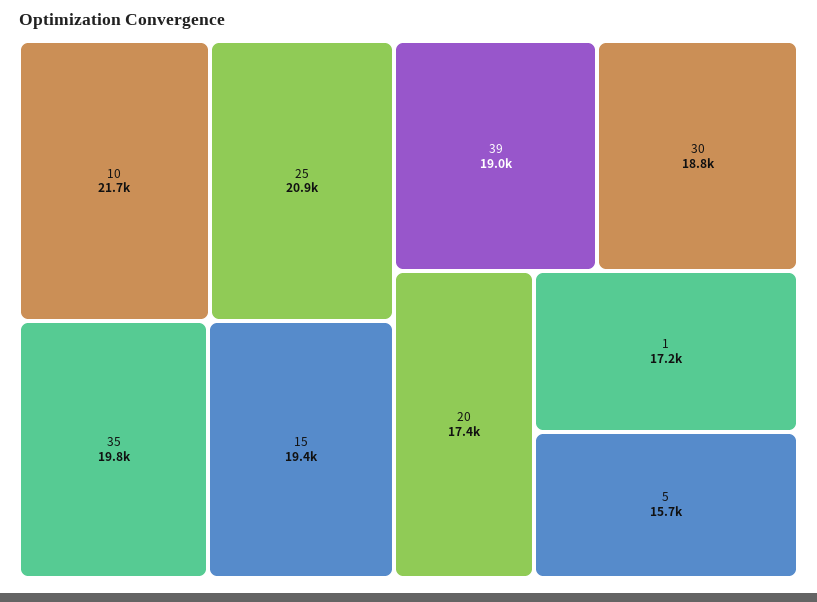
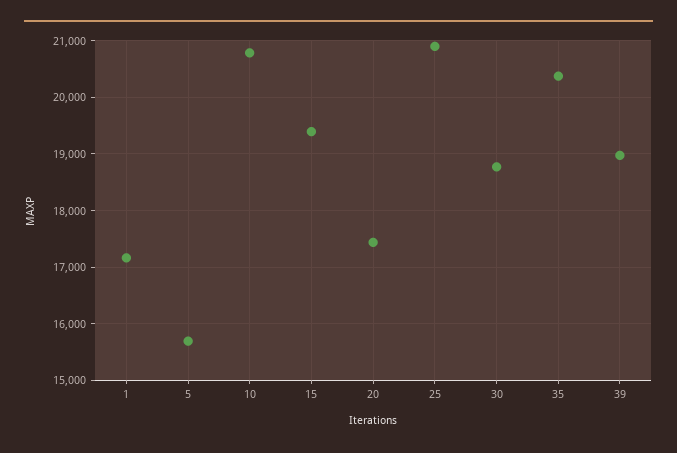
  {
-   "10": 21700,
+   "10": 20800,
    "25": 20900,
-   "35": 19800,
+   "35": 20400,
    "15": 19400,
    "39": 19000,
    "30": 18800,
    "20": 17400,
    "1": 17200,
    "5": 15700
  }

